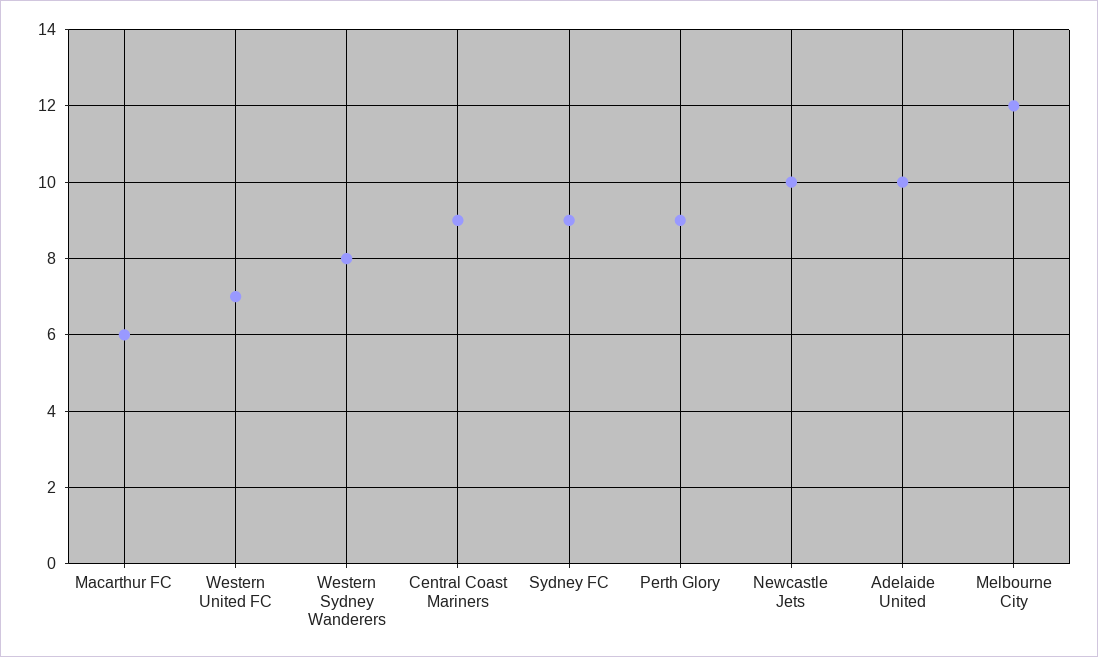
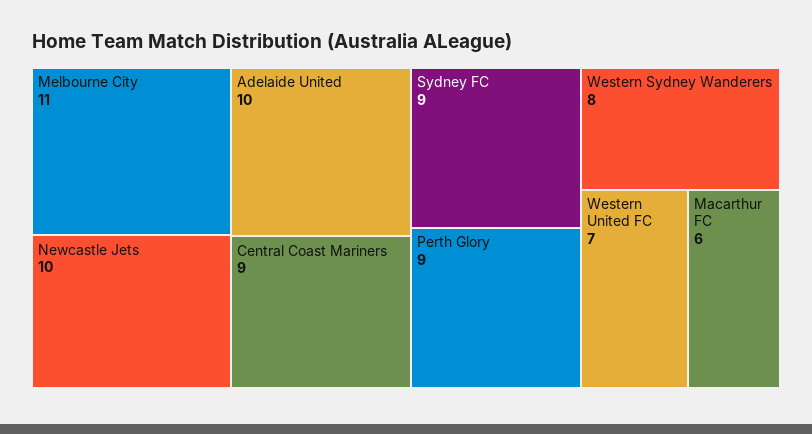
  {
    "Macarthur FC": 6,
    "Western United FC": 7,
    "Western Sydney Wanderers": 8,
    "Central Coast Mariners": 9,
    "Sydney FC": 9,
    "Perth Glory": 9,
    "Newcastle Jets": 10,
    "Adelaide United": 10,
-   "Melbourne City": 12
+   "Melbourne City": 11
  }

